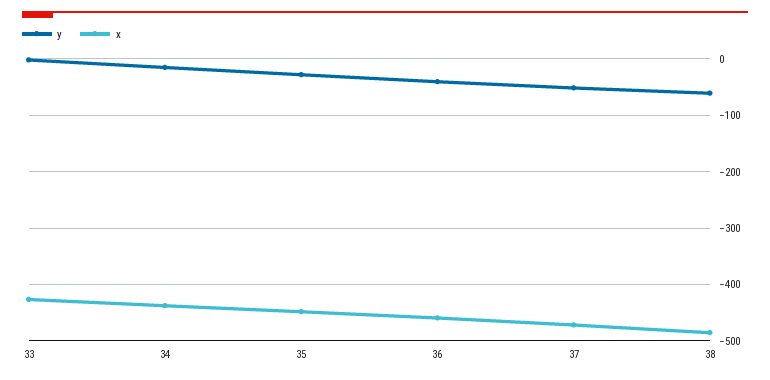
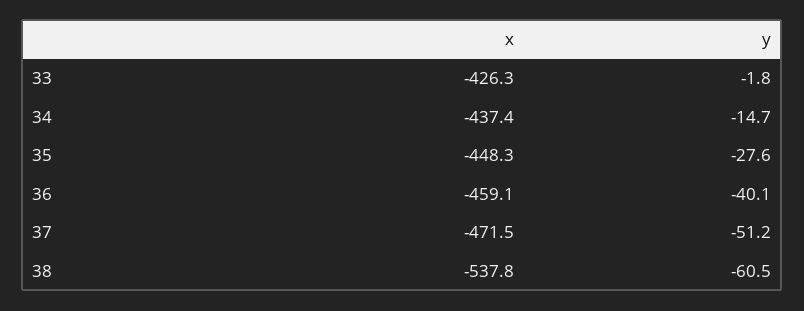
  {
    "y": {
      "33": -1.8,
      "34": -14.7,
      "35": -27.6,
      "36": -40.1,
      "37": -51.2,
      "38": -60.5
    },
    "x": {
      "33": -426.3,
      "34": -437.4,
      "35": -448.3,
      "36": -459.1,
      "37": -471.5,
-     "38": -480
+     "38": -537.8
    }
  }

